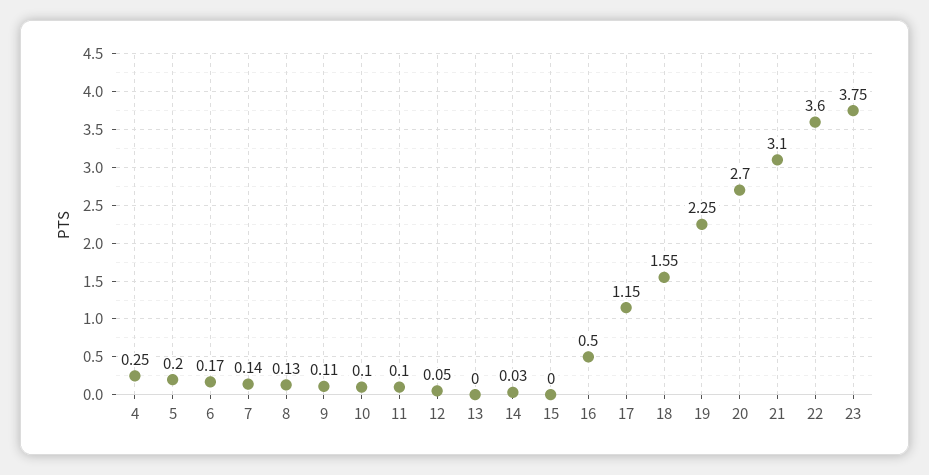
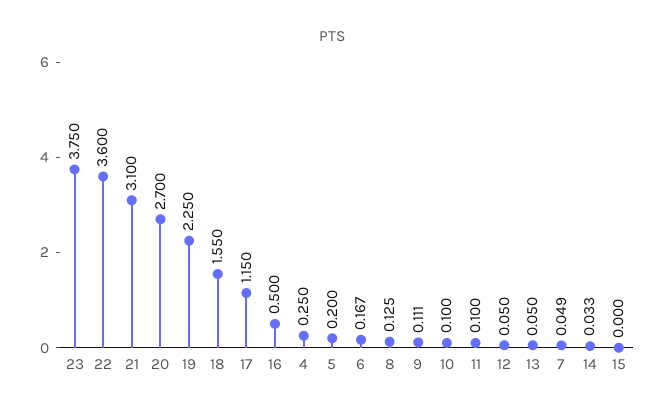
  {
    "4": 0.25,
    "5": 0.2,
    "6": 0.167,
-   "7": 0.14,
+   "7": 0.049,
    "8": 0.125,
    "9": 0.111,
    "10": 0.1,
    "11": 0.1,
    "12": 0.05,
-   "13": 0,
+   "13": 0.05,
    "14": 0.033,
    "15": 0,
    "16": 0.5,
    "17": 1.15,
    "18": 1.55,
    "19": 2.25,
    "20": 2.7,
    "21": 3.1,
    "22": 3.6,
    "23": 3.75
  }

